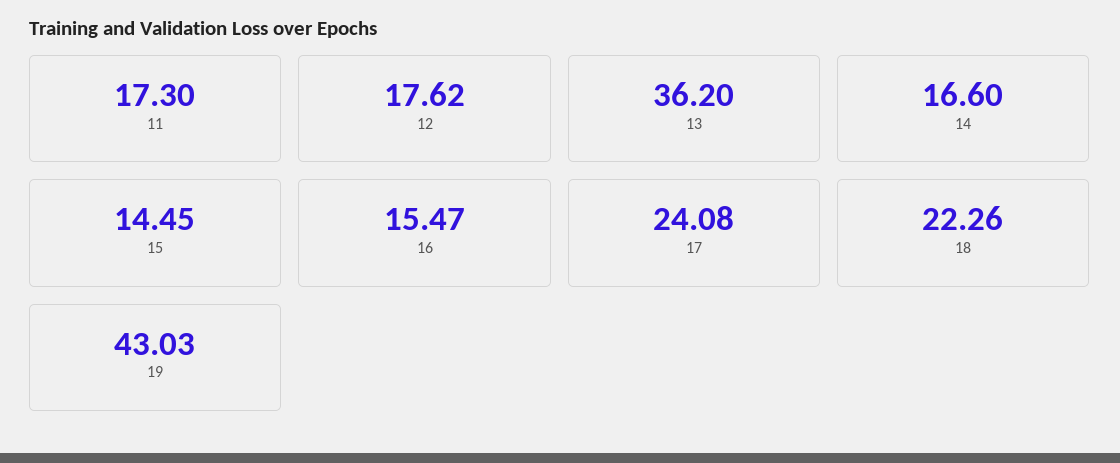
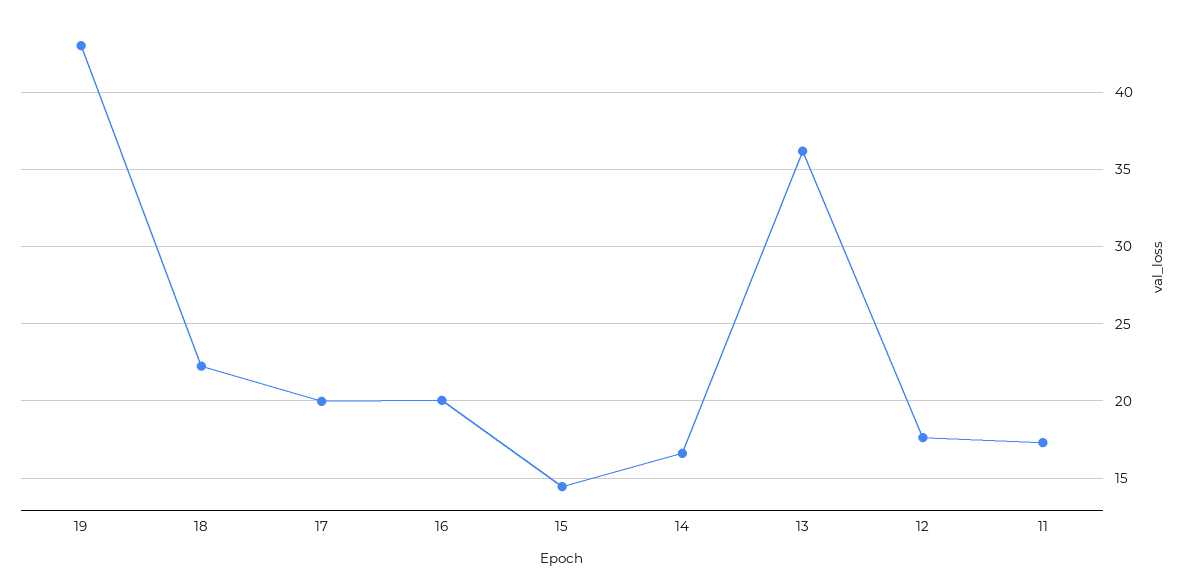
  {
    "11": 17.3,
    "12": 17.62,
    "13": 36.2,
    "14": 16.6,
    "15": 14.45,
-   "16": 15.47,
+   "16": 20,
-   "17": 24.08,
+   "17": 20,
    "18": 22.26,
    "19": 43.03
  }

